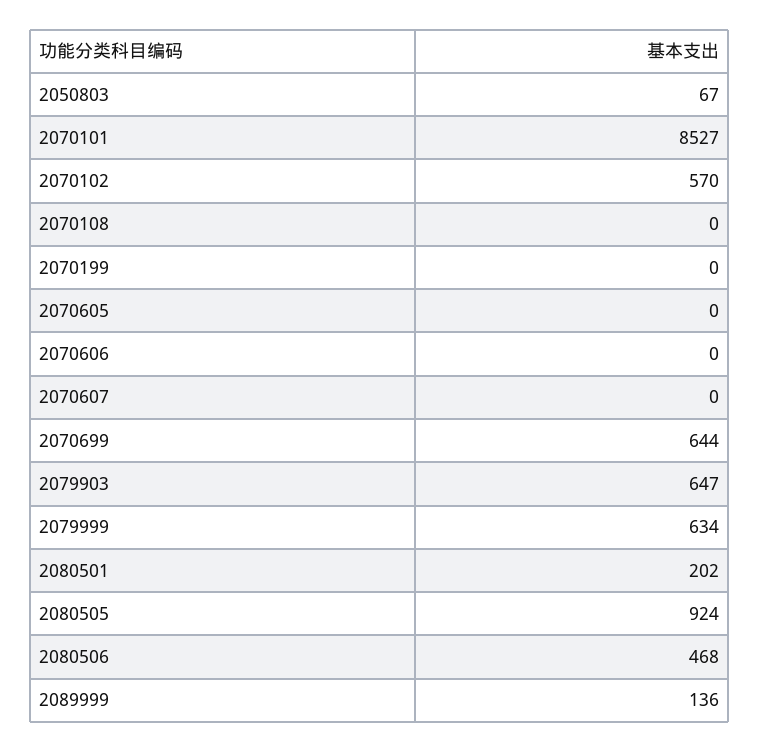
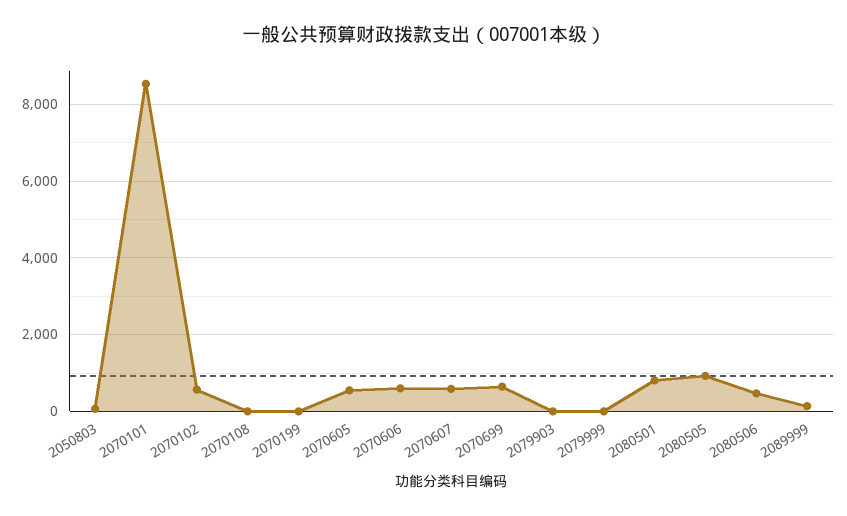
  {
    "2050803": 67,
    "2070101": 8527,
    "2070102": 570,
    "2070108": 0,
    "2070199": 0,
-   "2070605": 0,
+   "2070605": 600,
-   "2070606": 0,
+   "2070606": 600,
-   "2070607": 0,
+   "2070607": 600,
    "2070699": 644,
-   "2079903": 647,
+   "2079903": 0,
-   "2079999": 634,
+   "2079999": 0,
-   "2080501": 202,
+   "2080501": 800,
    "2080505": 924,
    "2080506": 468,
    "2089999": 136
  }

